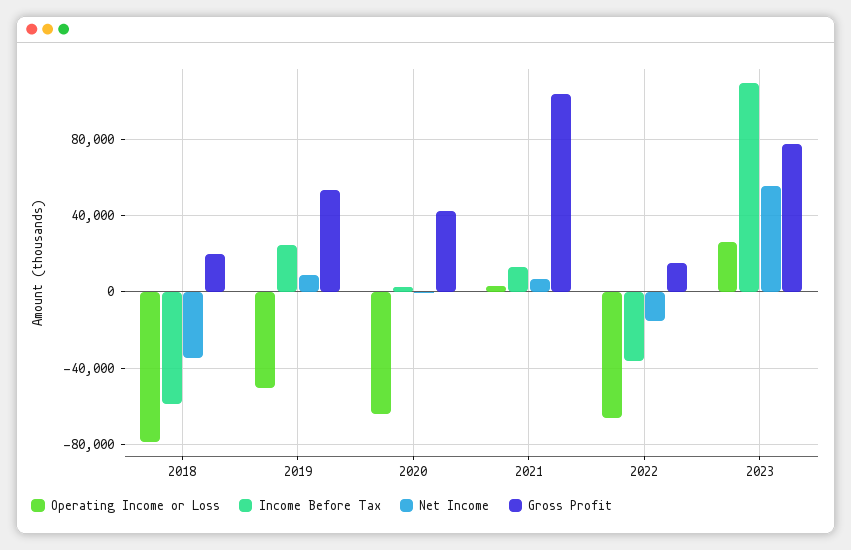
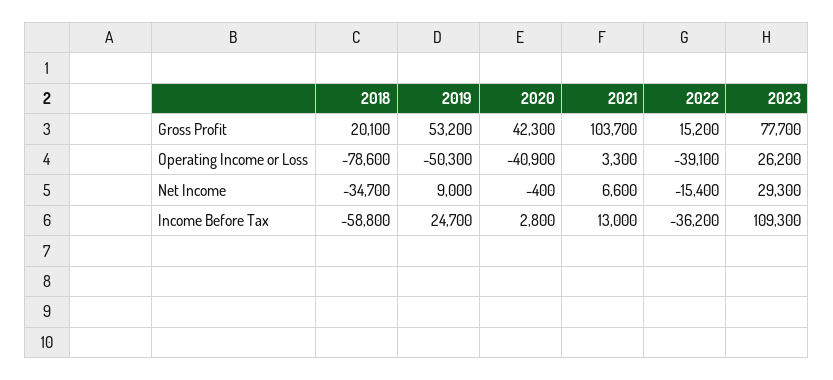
  {
    "Operating Income or Loss": {
      "2018": -78600,
      "2019": -50300,
-     "2020": -65000,
+     "2020": -40900,
      "2021": 3300,
-     "2022": -65000,
+     "2022": -39100,
      "2023": 26200
    },
    "Income Before Tax": {
      "2018": -58800,
      "2019": 24700,
      "2020": 2800,
      "2021": 13000,
      "2022": -36200,
      "2023": 109300
    },
    "Net Income": {
      "2018": -34700,
      "2019": 9000,
      "2020": -400,
      "2021": 6600,
      "2022": -15400,
-     "2023": 55000
+     "2023": 29300
    },
    "Gross Profit": {
      "2018": 20100,
      "2019": 53200,
      "2020": 42300,
      "2021": 103700,
      "2022": 15200,
      "2023": 77700
    }
  }

